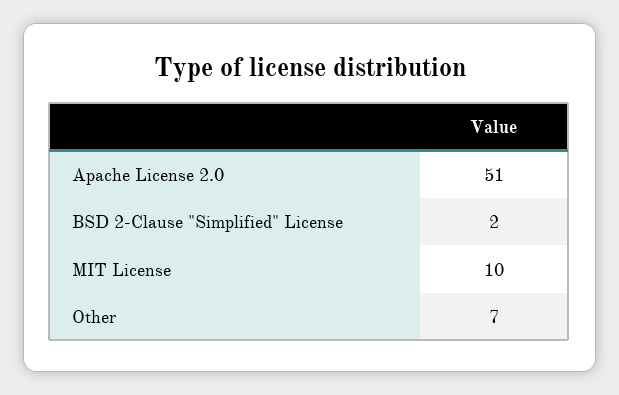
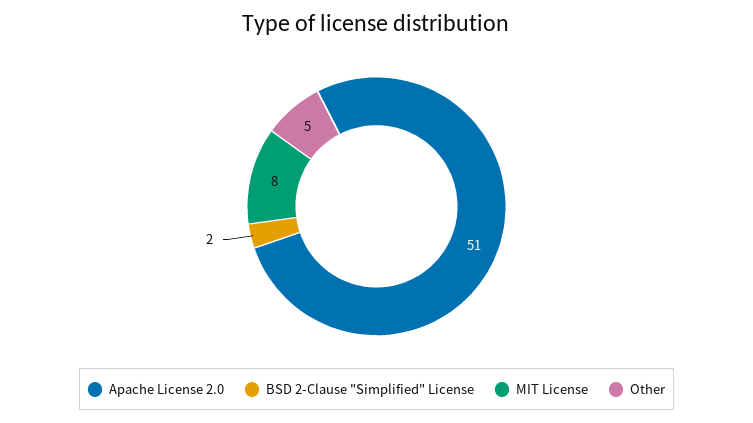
  {
    "Apache License 2.0": 51,
    "BSD 2-Clause \"Simplified\" License": 2,
-   "MIT License": 10,
+   "MIT License": 8,
-   "Other": 7
+   "Other": 5
  }

